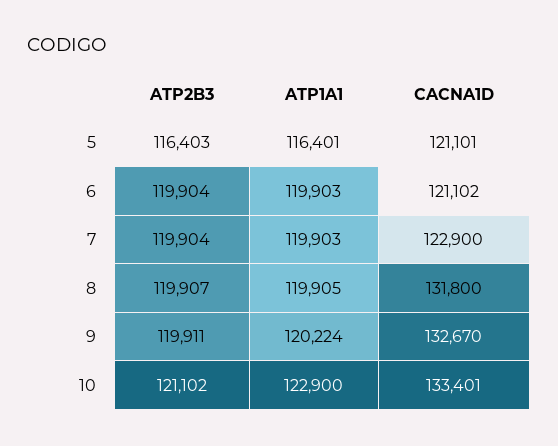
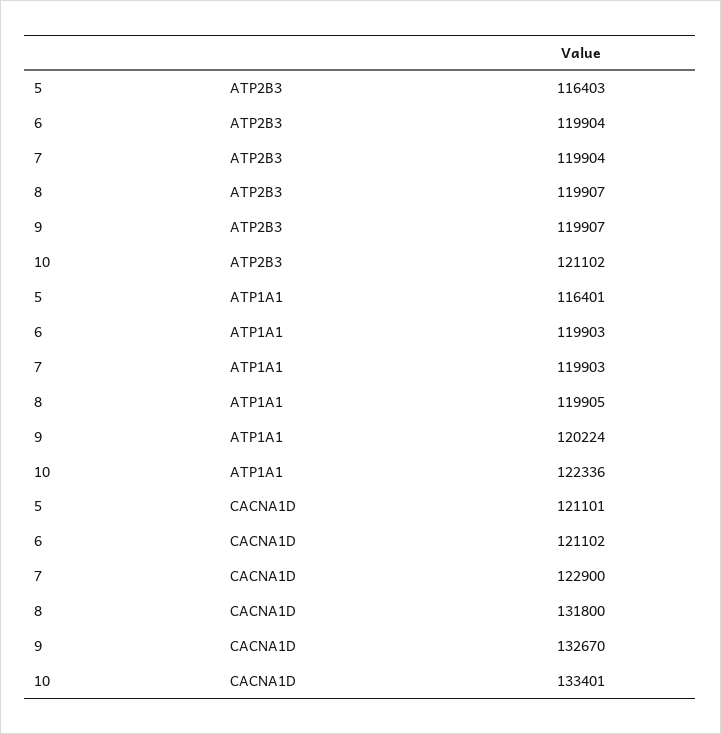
  {
    "ATP2B3": {
      "5": 116403,
      "6": 119904,
      "7": 119904,
      "8": 119907,
-     "9": 119911,
+     "9": 119907,
      "10": 121102
    },
    "ATP1A1": {
      "5": 116401,
      "6": 119903,
      "7": 119903,
      "8": 119905,
      "9": 120224,
-     "10": 122900
+     "10": 122336
    },
    "CACNA1D": {
      "5": 121101,
      "6": 121102,
      "7": 122900,
      "8": 131800,
      "9": 132670,
      "10": 133401
    }
  }

